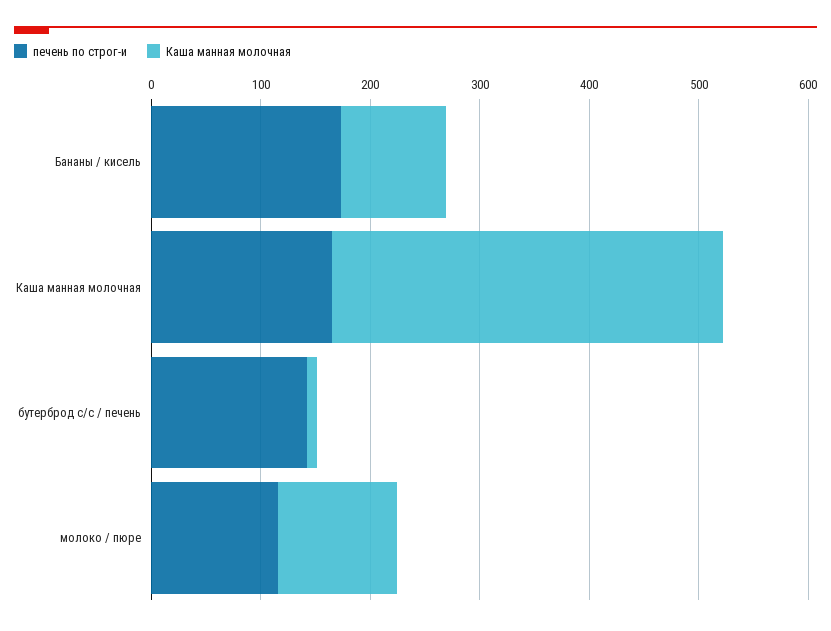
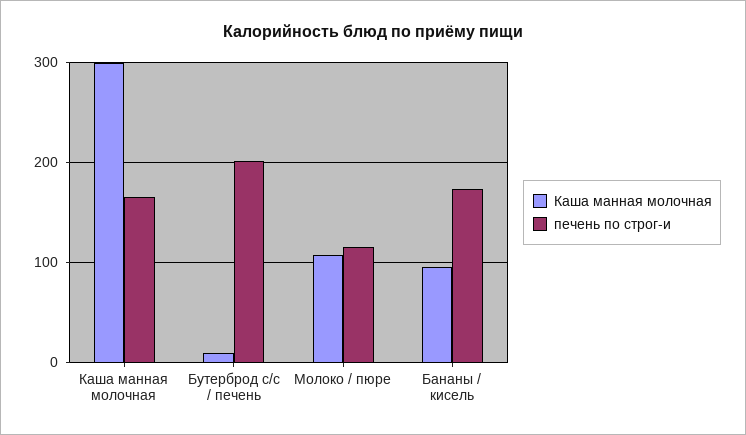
  {
    "печень по строг-и": {
      "Бананы / кисель": 170,
      "Каша манная молочная": 170,
-     "бутерброд с/с / печень": 140,
+     "бутерброд с/с / печень": 200,
      "молоко / пюре": 120
    },
    "Каша манная молочная": {
      "Бананы / кисель": 100,
-     "Каша манная молочная": 360,
+     "Каша манная молочная": 300,
      "бутерброд с/с / печень": 10,
      "молоко / пюре": 110
    }
  }

